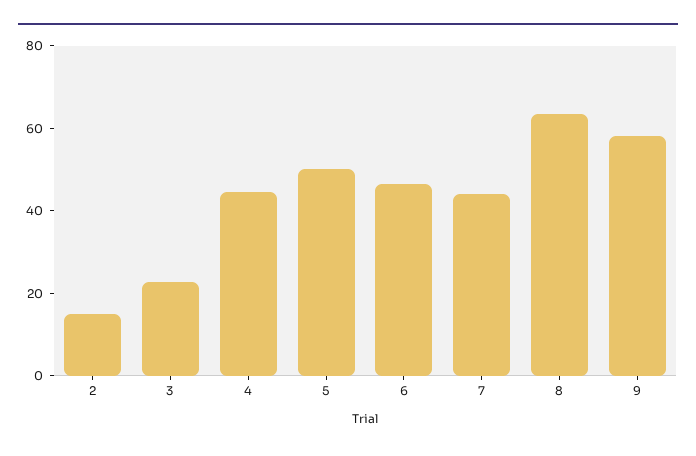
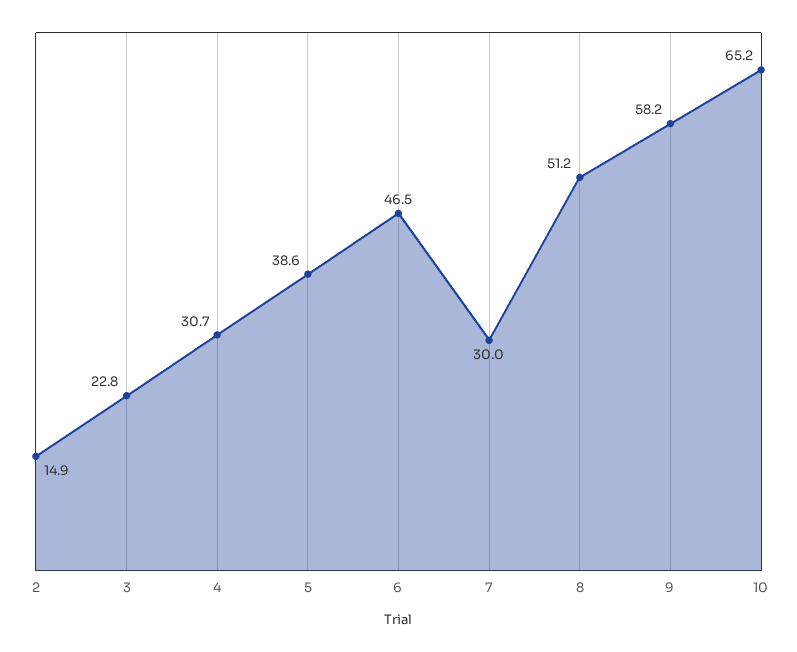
  {
    "2": 14.9,
    "3": 22.8,
-   "4": 45,
+   "4": 30.7,
-   "5": 50,
+   "5": 38.6,
    "6": 46.5,
-   "7": 45,
+   "7": 30,
-   "8": 65,
+   "8": 51.2,
-   "9": 58.2
+   "9": 58.2,
+   "10": 65.2
  }

